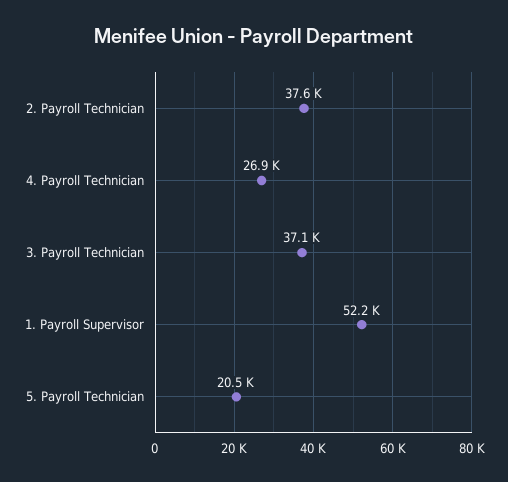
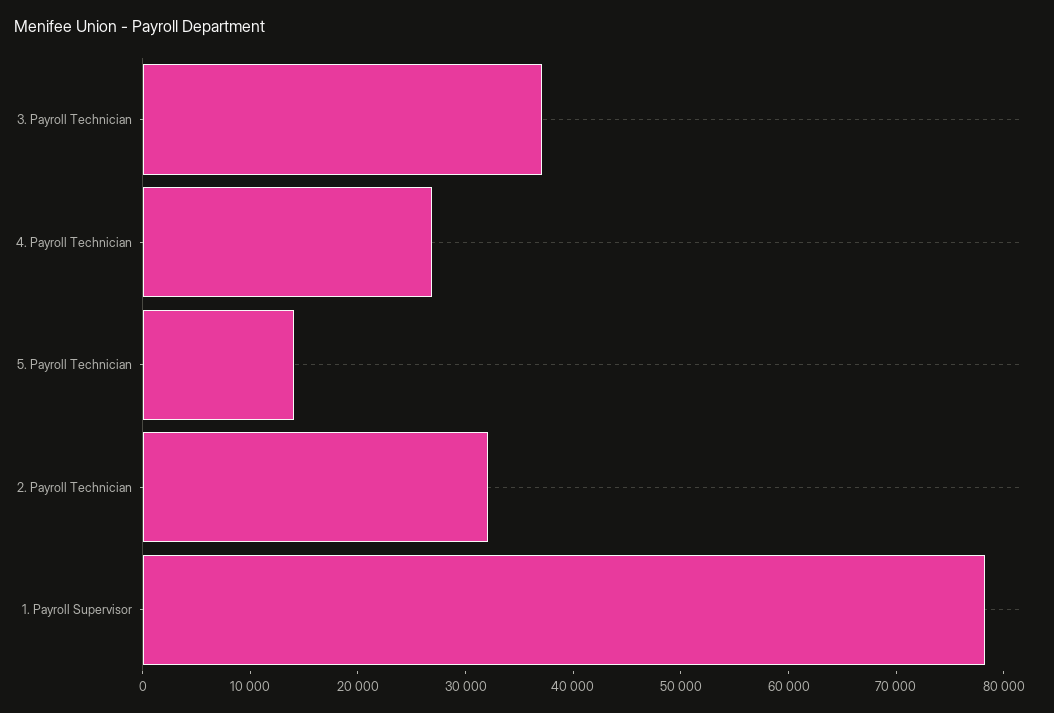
  {
-   "2. Payroll Technician": 37600,
+   "2. Payroll Technician": 32000,
    "4. Payroll Technician": 26900,
    "3. Payroll Technician": 37100,
-   "1. Payroll Supervisor": 52200,
+   "1. Payroll Supervisor": 78000,
-   "5. Payroll Technician": 20500
+   "5. Payroll Technician": 14000
  }

